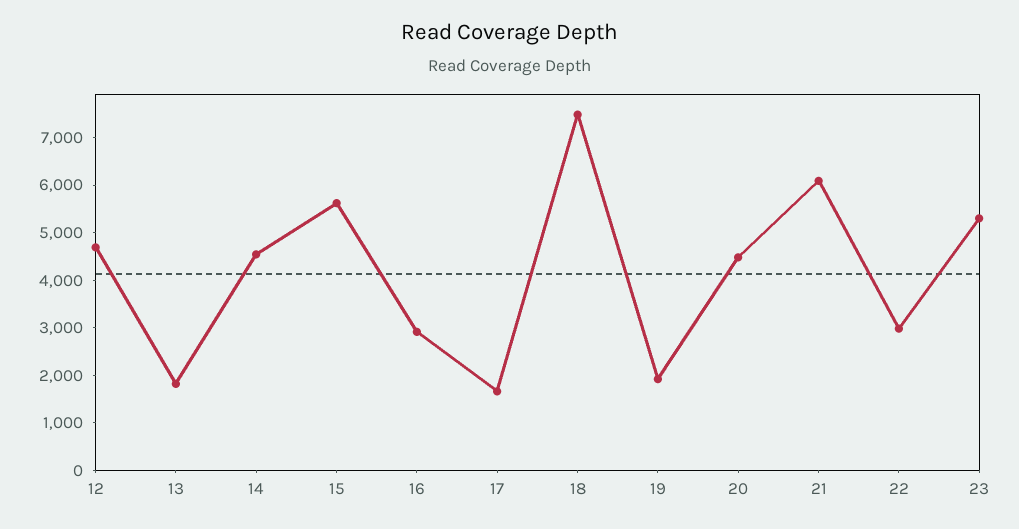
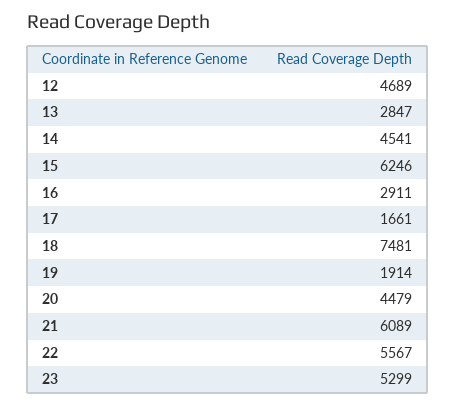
  {
    "12": 4689,
-   "13": 1800,
+   "13": 2847,
    "14": 4541,
-   "15": 5600,
+   "15": 6246,
    "16": 2911,
    "17": 1661,
    "18": 7481,
    "19": 1914,
    "20": 4479,
    "21": 6089,
-   "22": 3000,
+   "22": 5567,
    "23": 5299
  }

